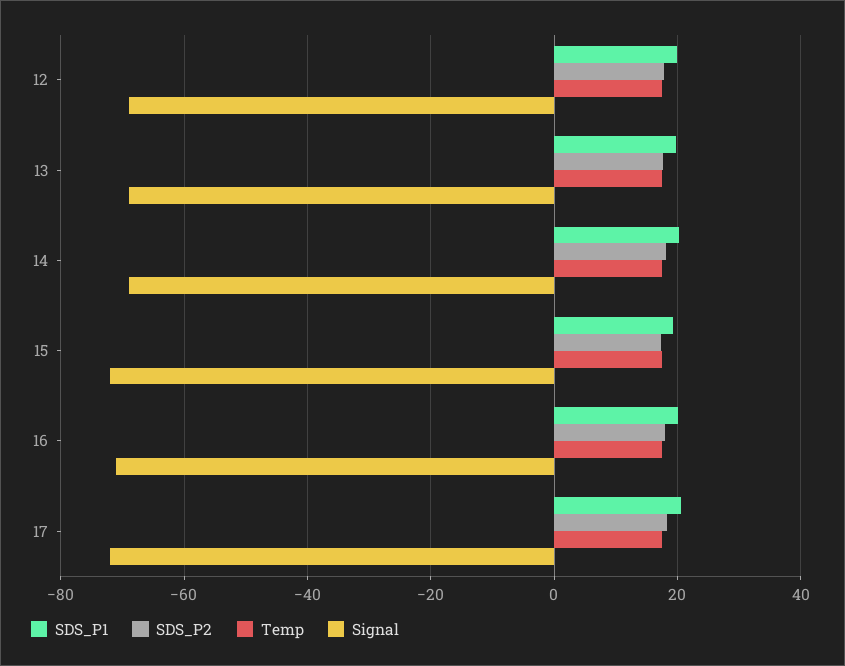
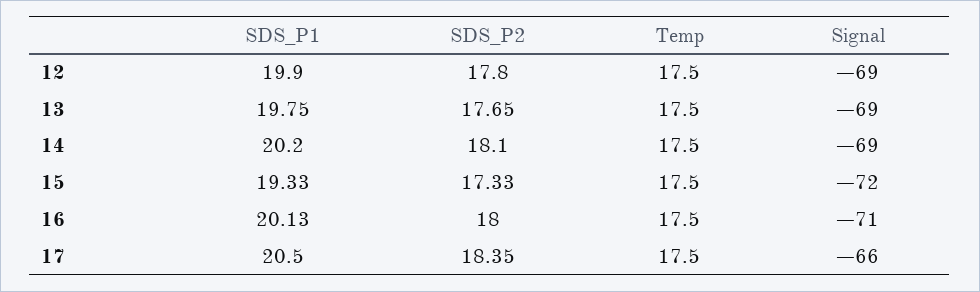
  {
    "SDS_P1": {
      "12": 19.9,
      "13": 19.75,
      "14": 20.2,
      "15": 19.33,
      "16": 20.13,
      "17": 20.5
    },
    "SDS_P2": {
      "12": 17.8,
      "13": 17.65,
      "14": 18.1,
      "15": 17.33,
      "16": 18,
      "17": 18.35
    },
    "Temp": {
      "12": 17.5,
      "13": 17.5,
      "14": 17.5,
      "15": 17.5,
      "16": 17.5,
      "17": 17.5
    },
    "Signal": {
      "12": -69,
      "13": -69,
      "14": -69,
      "15": -72,
      "16": -71,
-     "17": -72
+     "17": -66
    }
  }

